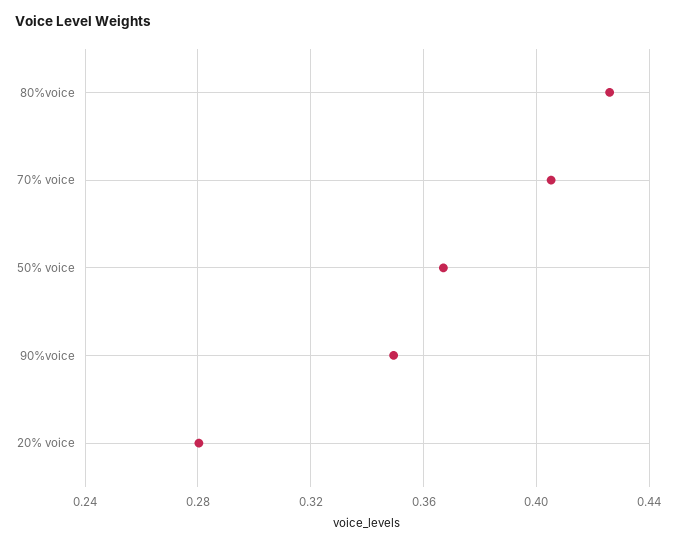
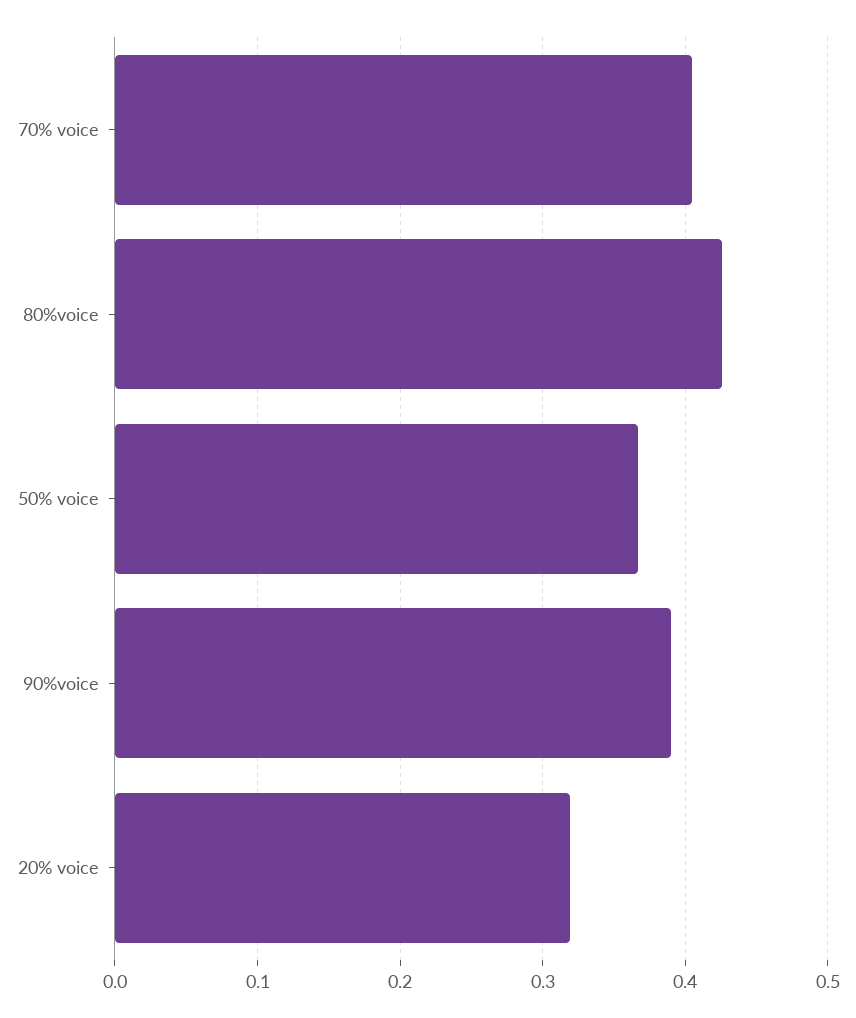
  {
    "80%voice": 0.425,
    "70% voice": 0.405,
    "50% voice": 0.365,
-   "90%voice": 0.35,
+   "90%voice": 0.39,
-   "20% voice": 0.28
+   "20% voice": 0.32
  }

